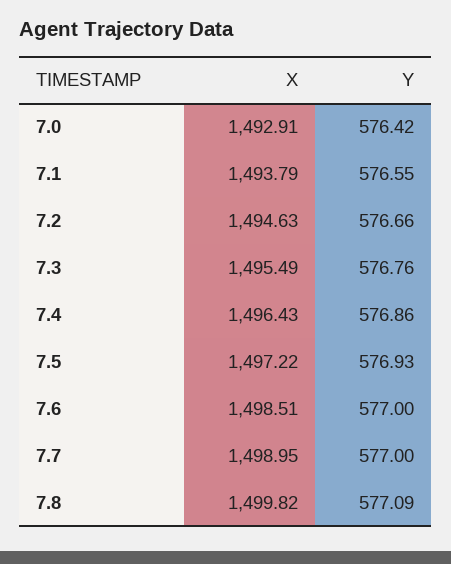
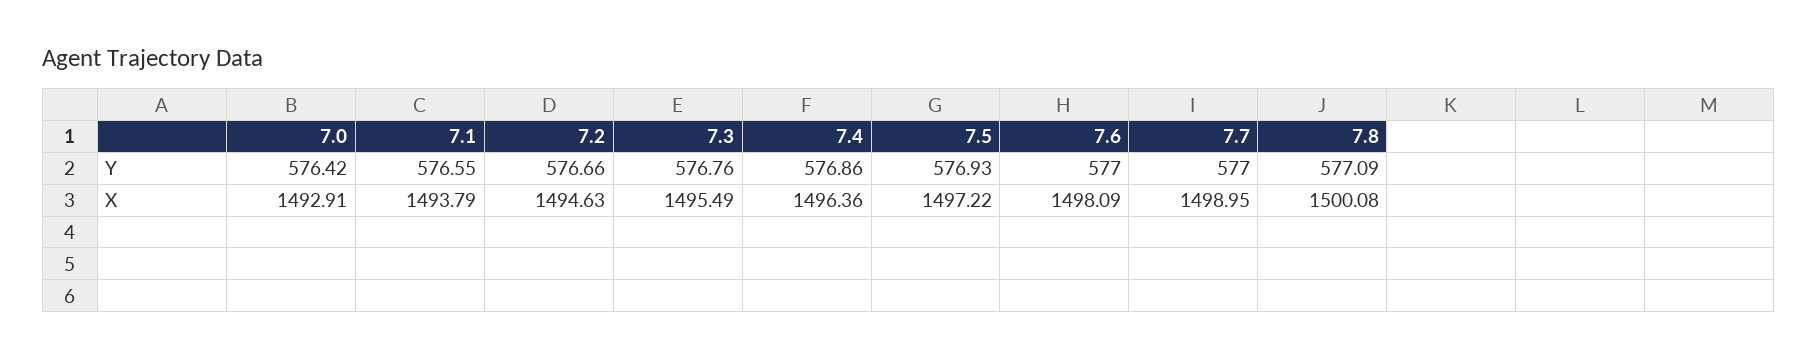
  {
    "X": {
      "7.0": 1492.91,
      "7.1": 1493.79,
      "7.2": 1494.63,
      "7.3": 1495.49,
-     "7.4": 1496.43,
+     "7.4": 1496.36,
      "7.5": 1497.22,
-     "7.6": 1498.51,
+     "7.6": 1498.09,
      "7.7": 1498.95,
-     "7.8": 1499.82
+     "7.8": 1500.08
    },
    "Y": {
      "7.0": 576.42,
      "7.1": 576.55,
      "7.2": 576.66,
      "7.3": 576.76,
      "7.4": 576.86,
      "7.5": 576.93,
      "7.6": 577,
      "7.7": 577,
      "7.8": 577.09
    }
  }

